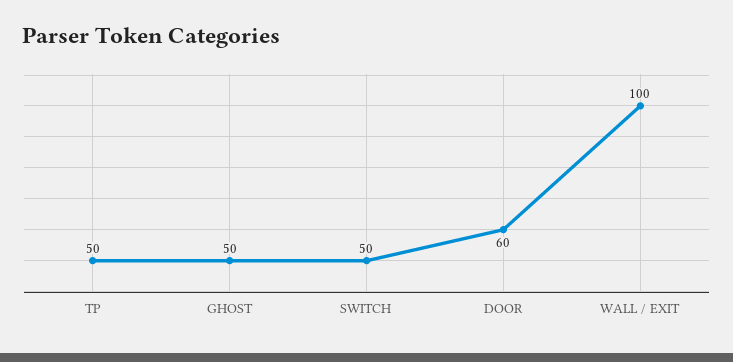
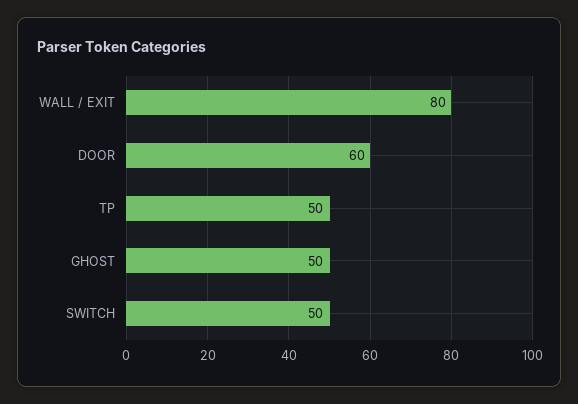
  {
    "TP": 50,
    "GHOST": 50,
    "SWITCH": 50,
    "DOOR": 60,
-   "WALL / EXIT": 100
+   "WALL / EXIT": 80
  }

